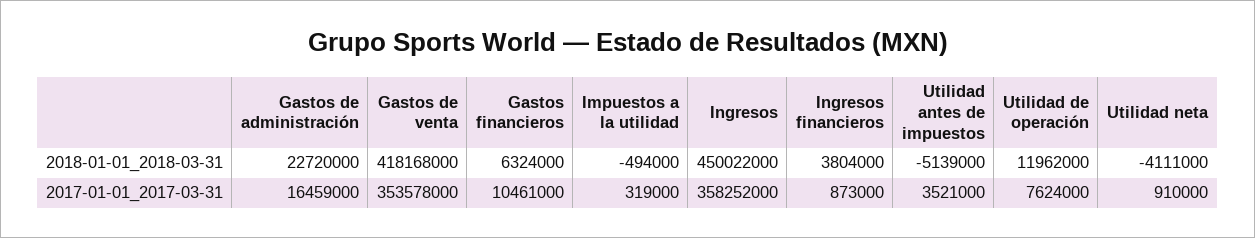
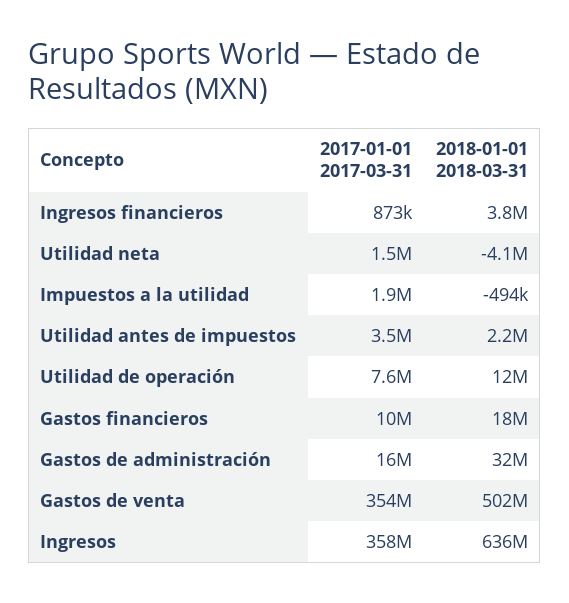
  {
    "Gastos de administración": {
-     "2018-01-01_2018-03-31": 22720000,
+     "2018-01-01_2018-03-31": 32000000,
      "2017-01-01_2017-03-31": 16459000
    },
    "Gastos de venta": {
-     "2018-01-01_2018-03-31": 418168000,
+     "2018-01-01_2018-03-31": 502000000,
      "2017-01-01_2017-03-31": 353578000
    },
    "Gastos financieros": {
-     "2018-01-01_2018-03-31": 6324000,
+     "2018-01-01_2018-03-31": 18000000,
      "2017-01-01_2017-03-31": 10461000
    },
    "Impuestos a la utilidad": {
      "2018-01-01_2018-03-31": -494000,
-     "2017-01-01_2017-03-31": 319000
+     "2017-01-01_2017-03-31": 1900000
    },
    "Ingresos": {
-     "2018-01-01_2018-03-31": 450022000,
+     "2018-01-01_2018-03-31": 636000000,
      "2017-01-01_2017-03-31": 358252000
    },
    "Ingresos financieros": {
      "2018-01-01_2018-03-31": 3804000,
      "2017-01-01_2017-03-31": 873000
    },
    "Utilidad antes de impuestos": {
-     "2018-01-01_2018-03-31": -5139000,
+     "2018-01-01_2018-03-31": 2200000,
      "2017-01-01_2017-03-31": 3521000
    },
    "Utilidad de operación": {
      "2018-01-01_2018-03-31": 11962000,
      "2017-01-01_2017-03-31": 7624000
    },
    "Utilidad neta": {
      "2018-01-01_2018-03-31": -4111000,
-     "2017-01-01_2017-03-31": 910000
+     "2017-01-01_2017-03-31": 1500000
    }
  }

